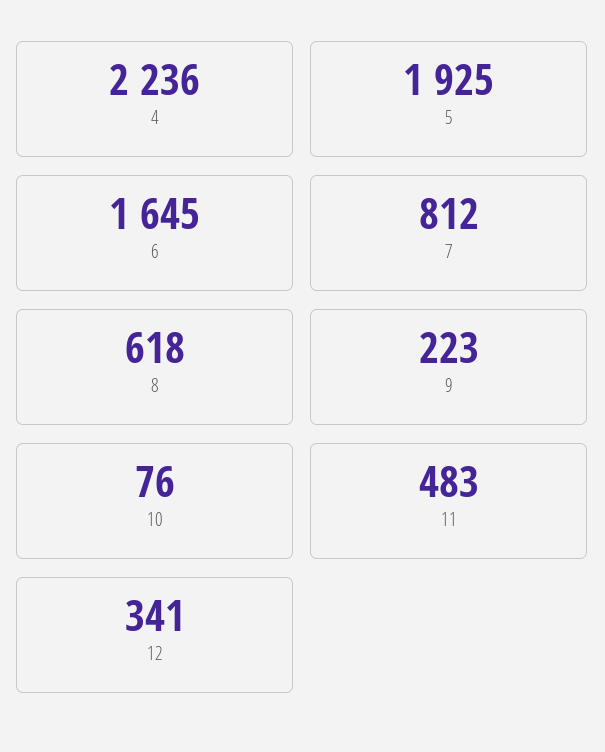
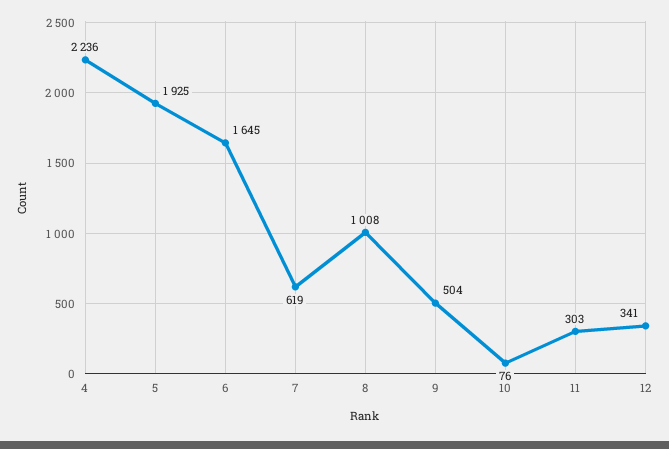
  {
    "4": 2236,
    "5": 1925,
    "6": 1645,
-   "7": 812,
+   "7": 619,
-   "8": 618,
+   "8": 1008,
-   "9": 223,
+   "9": 504,
    "10": 76,
-   "11": 483,
+   "11": 303,
    "12": 341
  }

